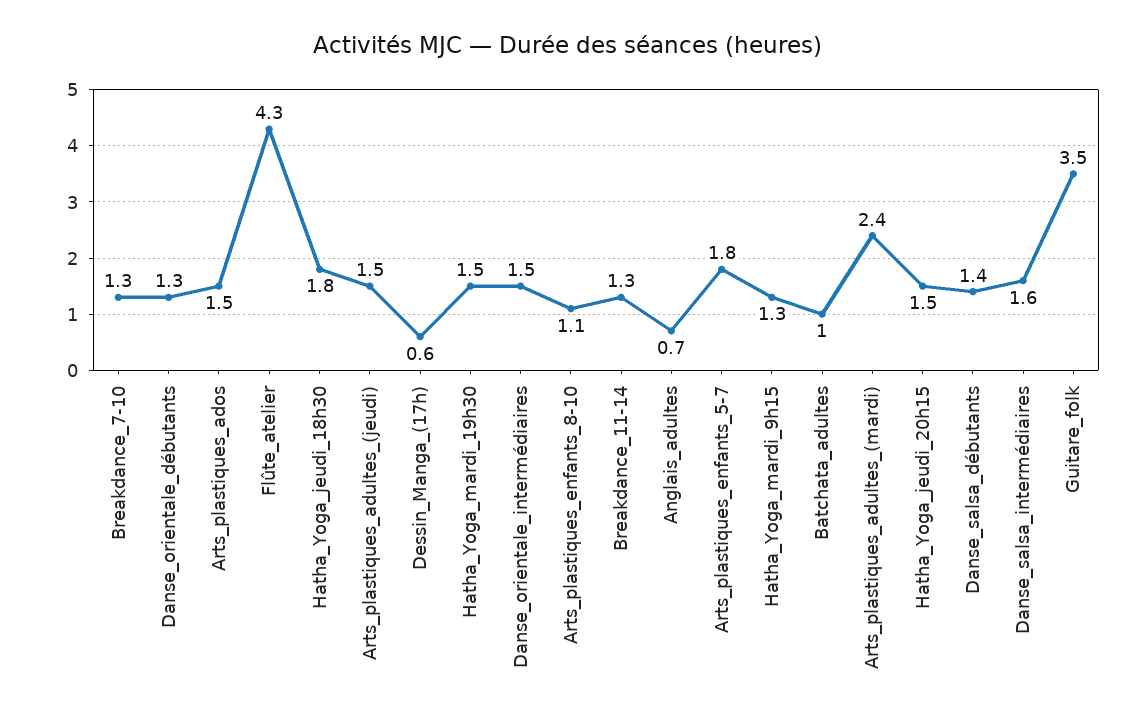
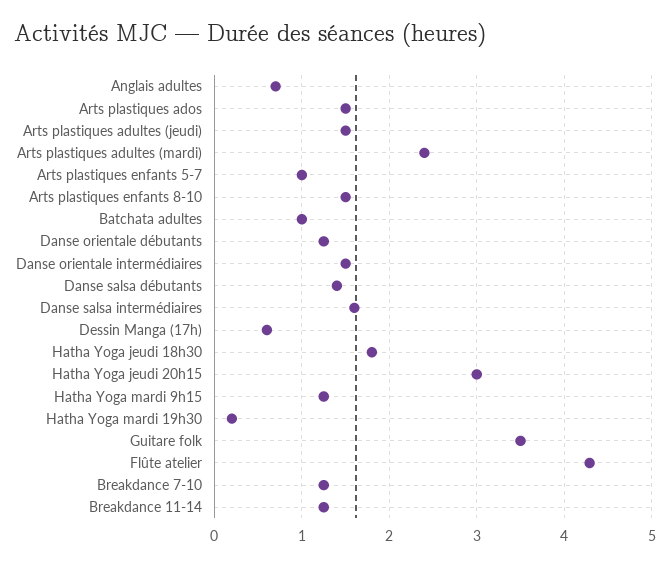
  {
    "Breakdance_7-10": 1.3,
    "Danse_orientale_débutants": 1.3,
    "Arts_plastiques_ados": 1.5,
    "Flûte_atelier": 4.3,
    "Hatha_Yoga_jeudi_18h30": 1.8,
    "Arts_plastiques_adultes_(jeudi)": 1.5,
    "Dessin_Manga_(17h)": 0.6,
-   "Hatha_Yoga_mardi_19h30": 1.5,
+   "Hatha_Yoga_mardi_19h30": 0.2,
    "Danse_orientale_intermédiaires": 1.5,
-   "Arts_plastiques_enfants_8-10": 1.1,
+   "Arts_plastiques_enfants_8-10": 1.5,
    "Breakdance_11-14": 1.3,
    "Anglais_adultes": 0.7,
-   "Arts_plastiques_enfants_5-7": 1.8,
+   "Arts_plastiques_enfants_5-7": 1,
    "Hatha_Yoga_mardi_9h15": 1.3,
    "Batchata_adultes": 1,
    "Arts_plastiques_adultes_(mardi)": 2.4,
-   "Hatha_Yoga_jeudi_20h15": 1.5,
+   "Hatha_Yoga_jeudi_20h15": 3,
    "Danse_salsa_débutants": 1.4,
    "Danse_salsa_intermédiaires": 1.6,
    "Guitare_folk": 3.5
  }

